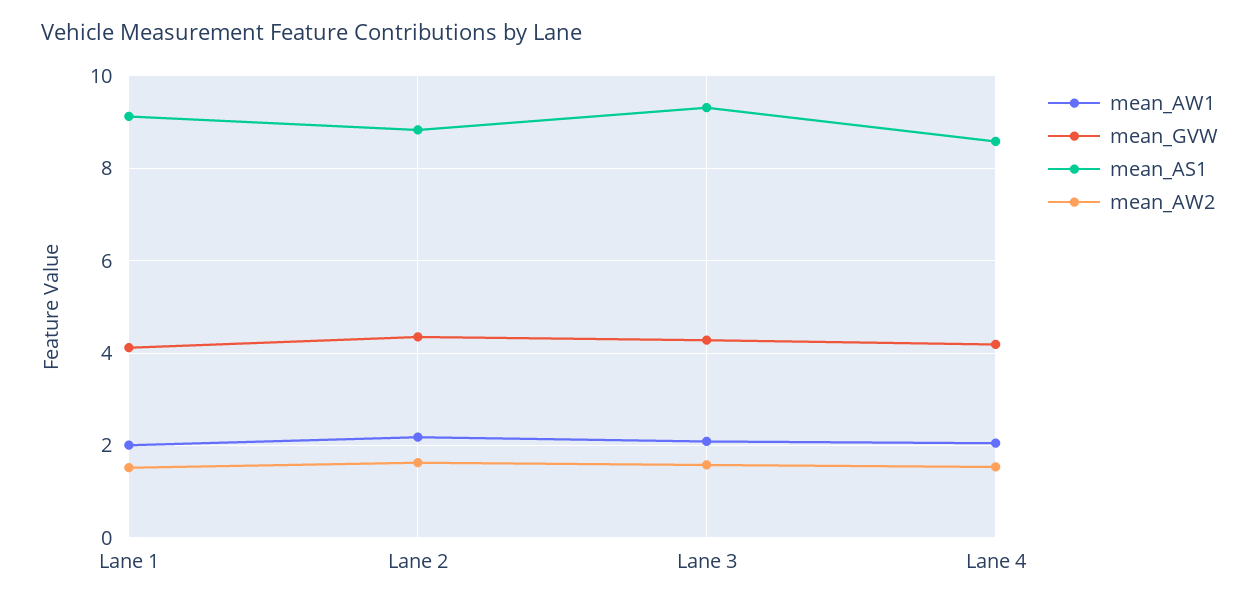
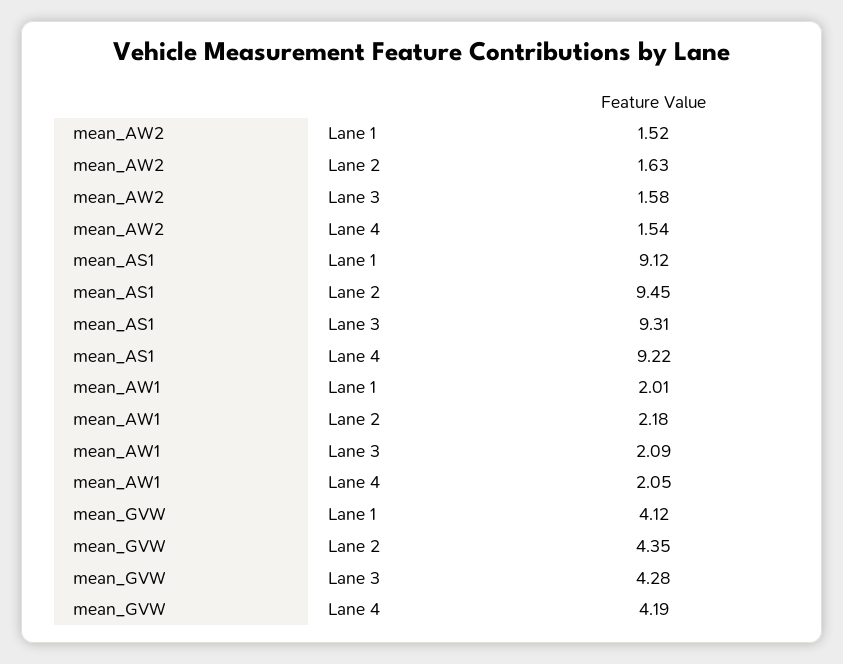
  {
    "mean_AW1": {
      "Lane 1": 2.01,
      "Lane 2": 2.18,
      "Lane 3": 2.09,
      "Lane 4": 2.05
    },
    "mean_GVW": {
      "Lane 1": 4.12,
      "Lane 2": 4.35,
      "Lane 3": 4.28,
      "Lane 4": 4.19
    },
    "mean_AS1": {
      "Lane 1": 9.12,
-     "Lane 2": 8.8,
+     "Lane 2": 9.45,
      "Lane 3": 9.31,
-     "Lane 4": 8.6
+     "Lane 4": 9.22
    },
    "mean_AW2": {
      "Lane 1": 1.52,
      "Lane 2": 1.63,
      "Lane 3": 1.58,
      "Lane 4": 1.54
    }
  }

